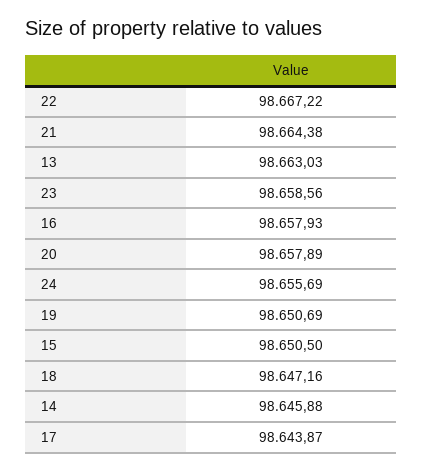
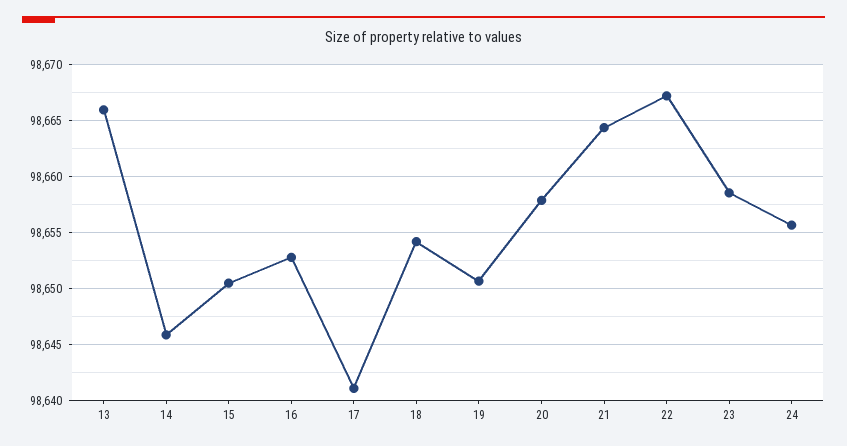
  {
    "22": 98667.22,
    "21": 98664.38,
-   "13": 98663.03,
+   "13": 98666,
    "23": 98658.56,
-   "16": 98657.93,
+   "16": 98653,
    "20": 98657.89,
    "24": 98655.69,
    "19": 98650.69,
    "15": 98650.5,
-   "18": 98647.16,
+   "18": 98654,
    "14": 98645.88,
-   "17": 98643.87
+   "17": 98641
  }

